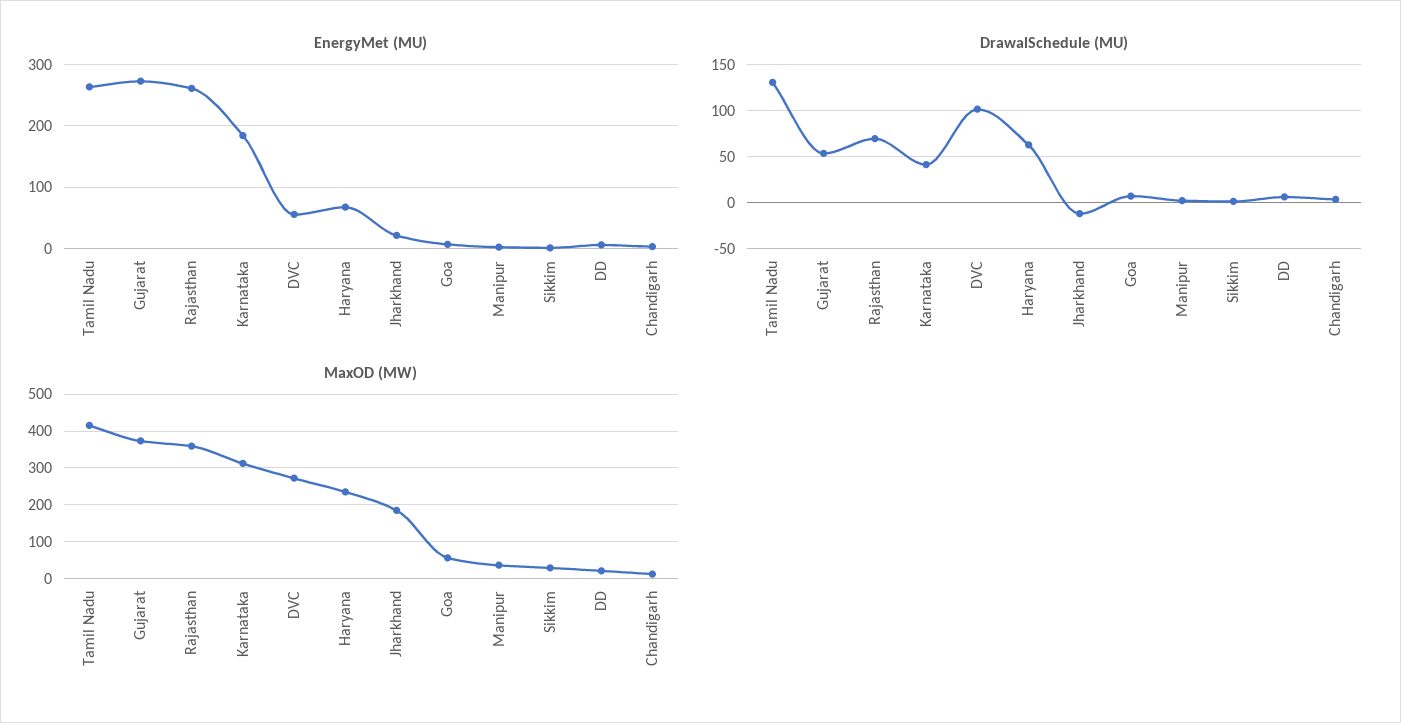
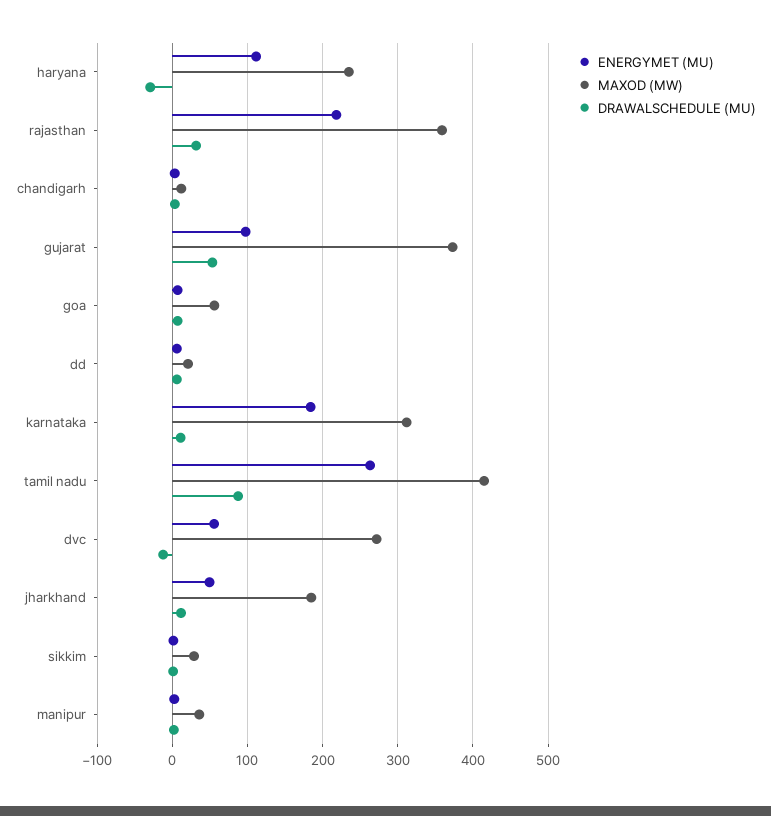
  {
    "EnergyMet (MU)": {
      "Tamil Nadu": 260,
-     "Gujarat": 270,
+     "Gujarat": 100,
-     "Rajasthan": 260,
+     "Rajasthan": 220,
      "Karnataka": 180,
      "DVC": 60,
-     "Haryana": 70,
+     "Haryana": 110,
-     "Jharkhand": 20,
+     "Jharkhand": 50,
      "Goa": 10,
      "Manipur": 0,
      "Sikkim": 0,
      "DD": 10,
      "Chandigarh": 0
    },
    "DrawalSchedule (MU)": {
-     "Tamil Nadu": 130,
+     "Tamil Nadu": 90,
      "Gujarat": 50,
-     "Rajasthan": 70,
+     "Rajasthan": 30,
-     "Karnataka": 40,
+     "Karnataka": 10,
-     "DVC": 100,
+     "DVC": -10,
-     "Haryana": 60,
+     "Haryana": -30,
-     "Jharkhand": -10,
+     "Jharkhand": 10,
      "Goa": 10,
      "Manipur": 0,
      "Sikkim": 0,
      "DD": 10,
      "Chandigarh": 0
    },
    "MaxOD (MW)": {
      "Tamil Nadu": 420,
      "Gujarat": 370,
      "Rajasthan": 360,
      "Karnataka": 310,
      "DVC": 270,
      "Haryana": 240,
      "Jharkhand": 190,
      "Goa": 60,
      "Manipur": 40,
      "Sikkim": 30,
      "DD": 20,
      "Chandigarh": 10
    }
  }

